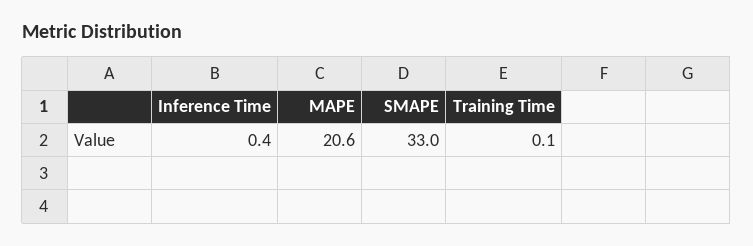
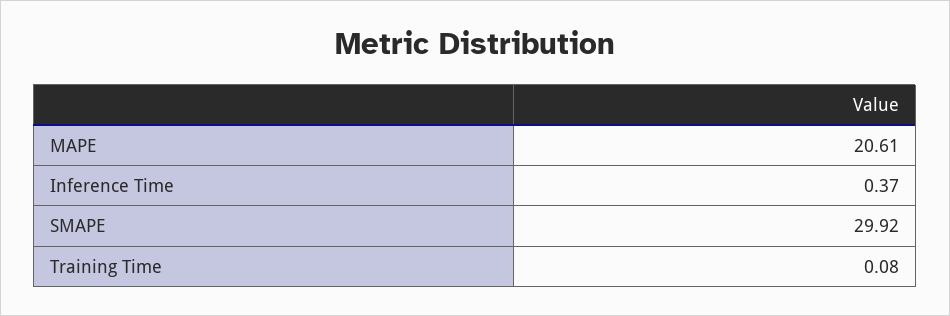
  {
    "Inference Time": 0.37,
    "MAPE": 20.61,
-   "SMAPE": 33,
+   "SMAPE": 29.92,
    "Training Time": 0.08
  }

